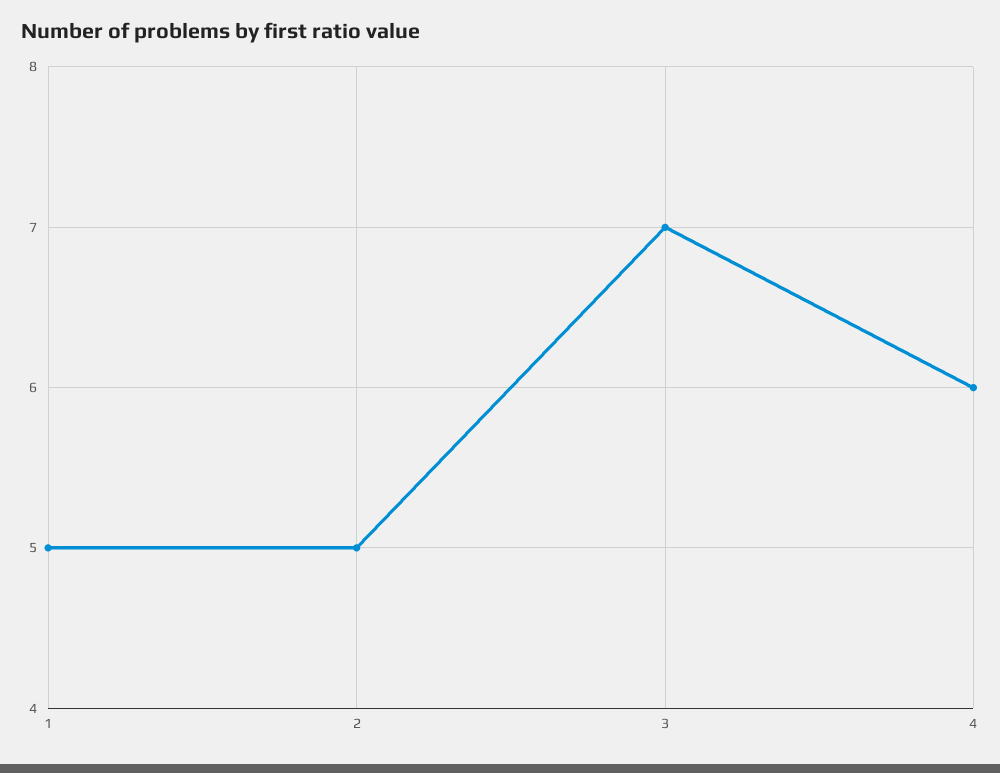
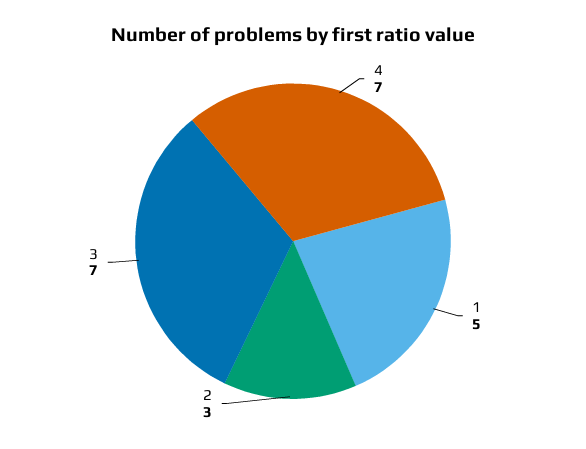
  {
    "1": 5,
-   "2": 5,
+   "2": 3,
    "3": 7,
-   "4": 6
+   "4": 7
  }

